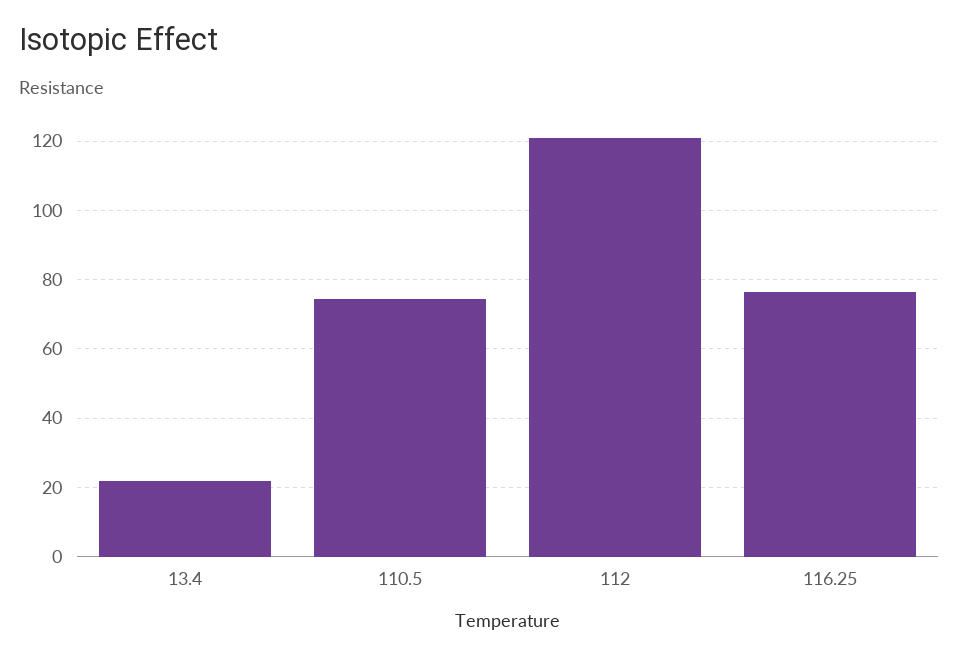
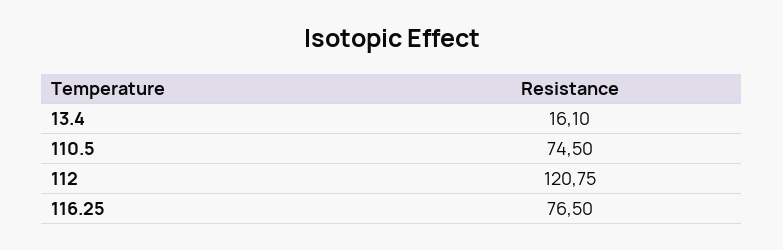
  {
-   "13.4": 22,
+   "13.4": 16.1,
    "110.5": 74.5,
    "112": 120.75,
    "116.25": 76.5
  }

